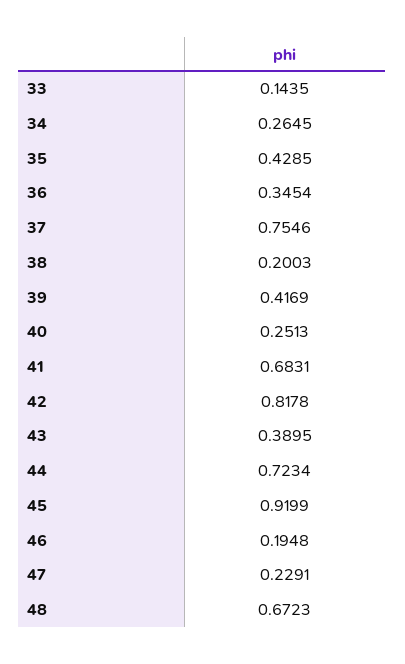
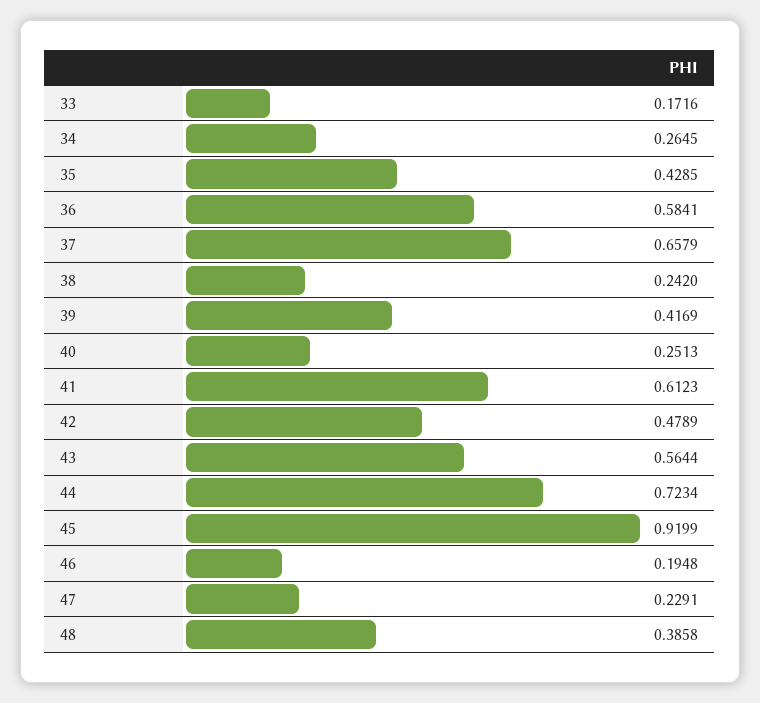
  {
-   "33": 0.1435,
+   "33": 0.1716,
    "34": 0.2645,
    "35": 0.4285,
-   "36": 0.3454,
+   "36": 0.5841,
-   "37": 0.7546,
+   "37": 0.6579,
-   "38": 0.2003,
+   "38": 0.242,
    "39": 0.4169,
    "40": 0.2513,
-   "41": 0.6831,
+   "41": 0.6123,
-   "42": 0.8178,
+   "42": 0.4789,
-   "43": 0.3895,
+   "43": 0.5644,
    "44": 0.7234,
    "45": 0.9199,
    "46": 0.1948,
    "47": 0.2291,
-   "48": 0.6723
+   "48": 0.3858
  }

